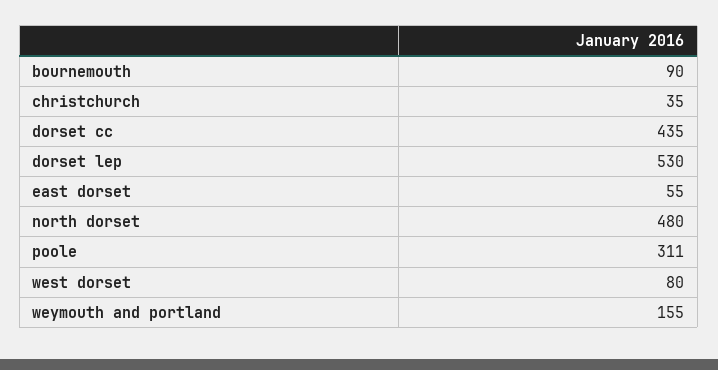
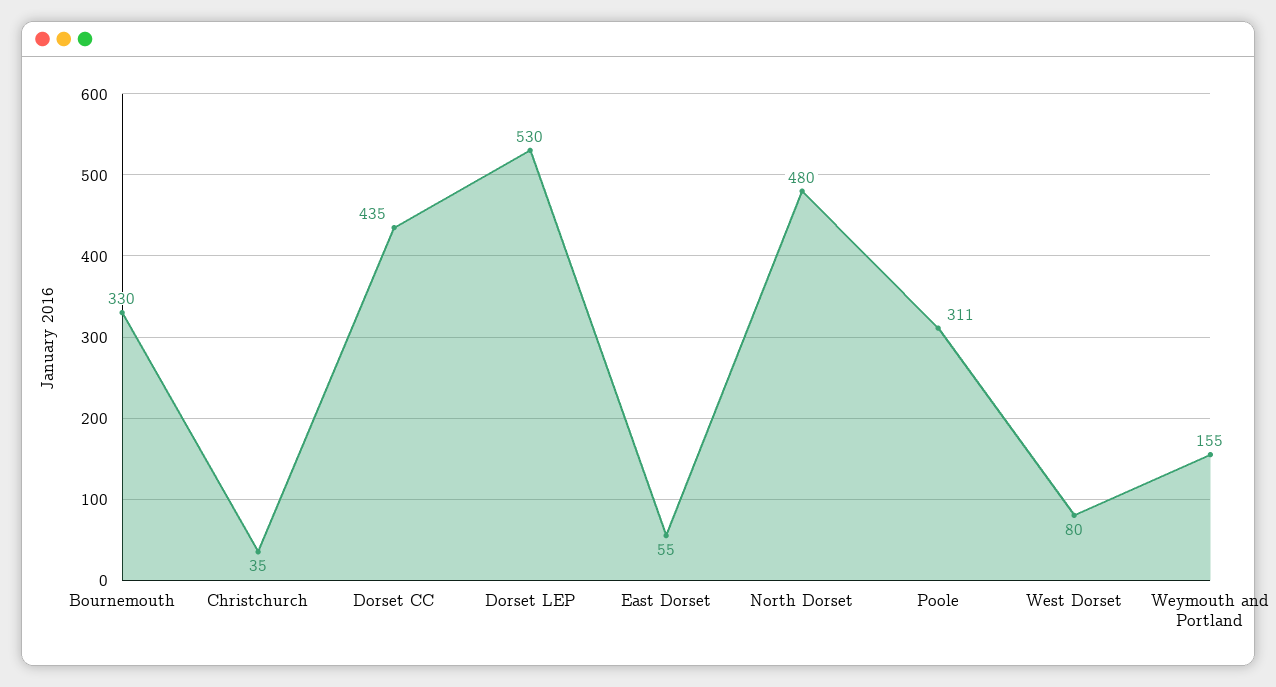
  {
-   "bournemouth": 90,
+   "bournemouth": 330,
    "christchurch": 35,
    "dorset cc": 435,
    "dorset lep": 530,
    "east dorset": 55,
    "north dorset": 480,
    "poole": 311,
    "west dorset": 80,
    "weymouth and portland": 155
  }

